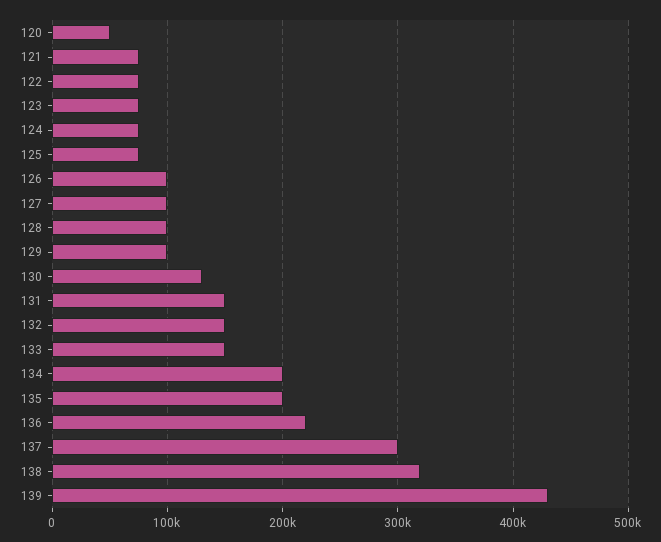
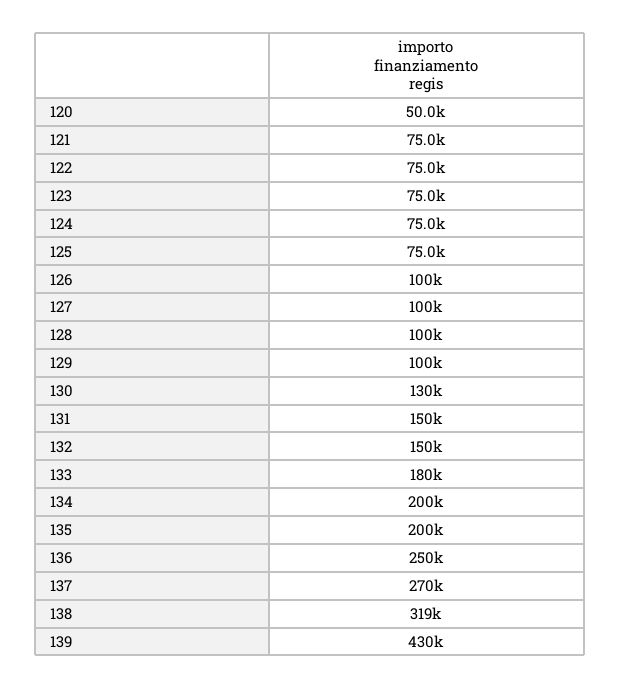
  {
    "120": 50000,
    "121": 75000,
    "122": 75000,
    "123": 75000,
    "124": 75000,
    "125": 75000,
    "126": 100000,
    "127": 100000,
    "128": 100000,
    "129": 100000,
    "130": 130000,
    "131": 150000,
    "132": 150000,
-   "133": 150000,
+   "133": 180000,
    "134": 200000,
    "135": 200000,
-   "136": 220000,
+   "136": 250000,
-   "137": 300000,
+   "137": 270000,
    "138": 319000,
    "139": 430000
  }

